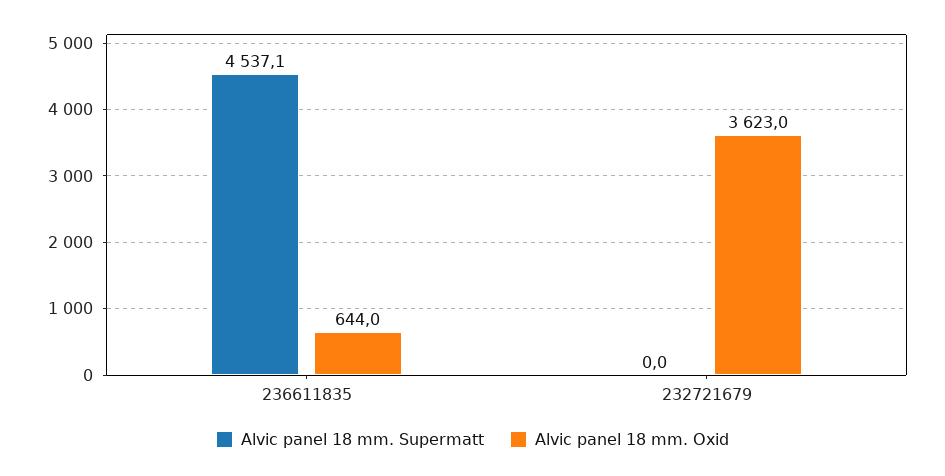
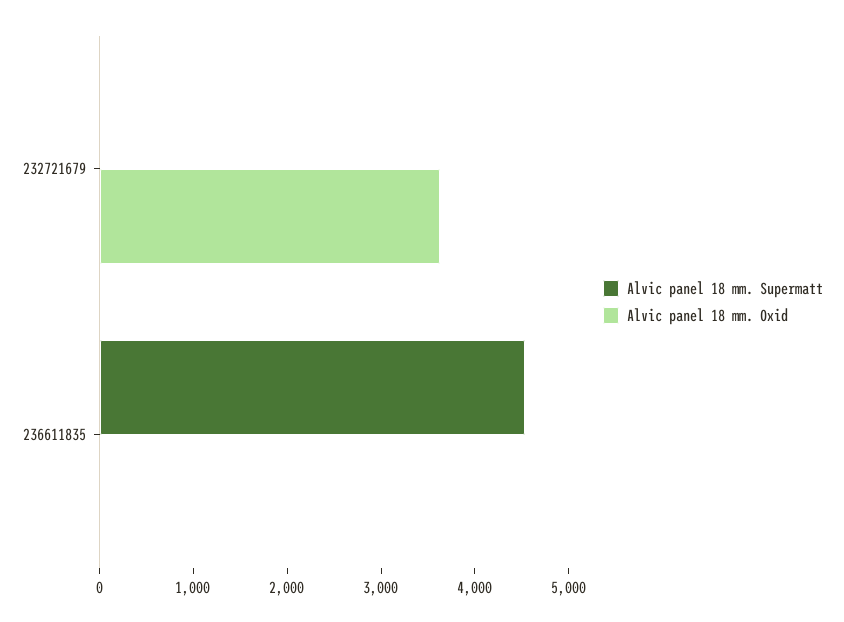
  {
    "Alvic panel 18 mm. Supermatt": {
      "236611835": 4537.1,
      "232721679": 0
    },
    "Alvic panel 18 mm. Oxid": {
-     "236611835": 644,
+     "236611835": 0,
      "232721679": 3623
    }
  }

